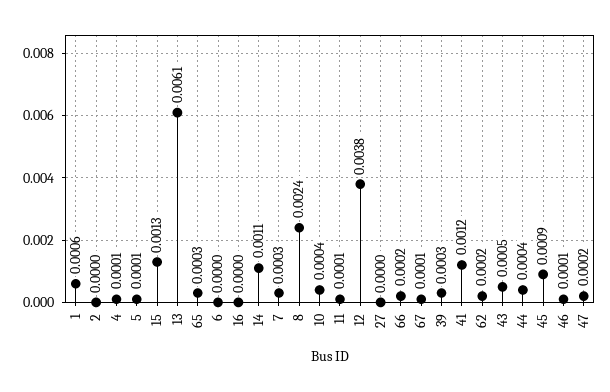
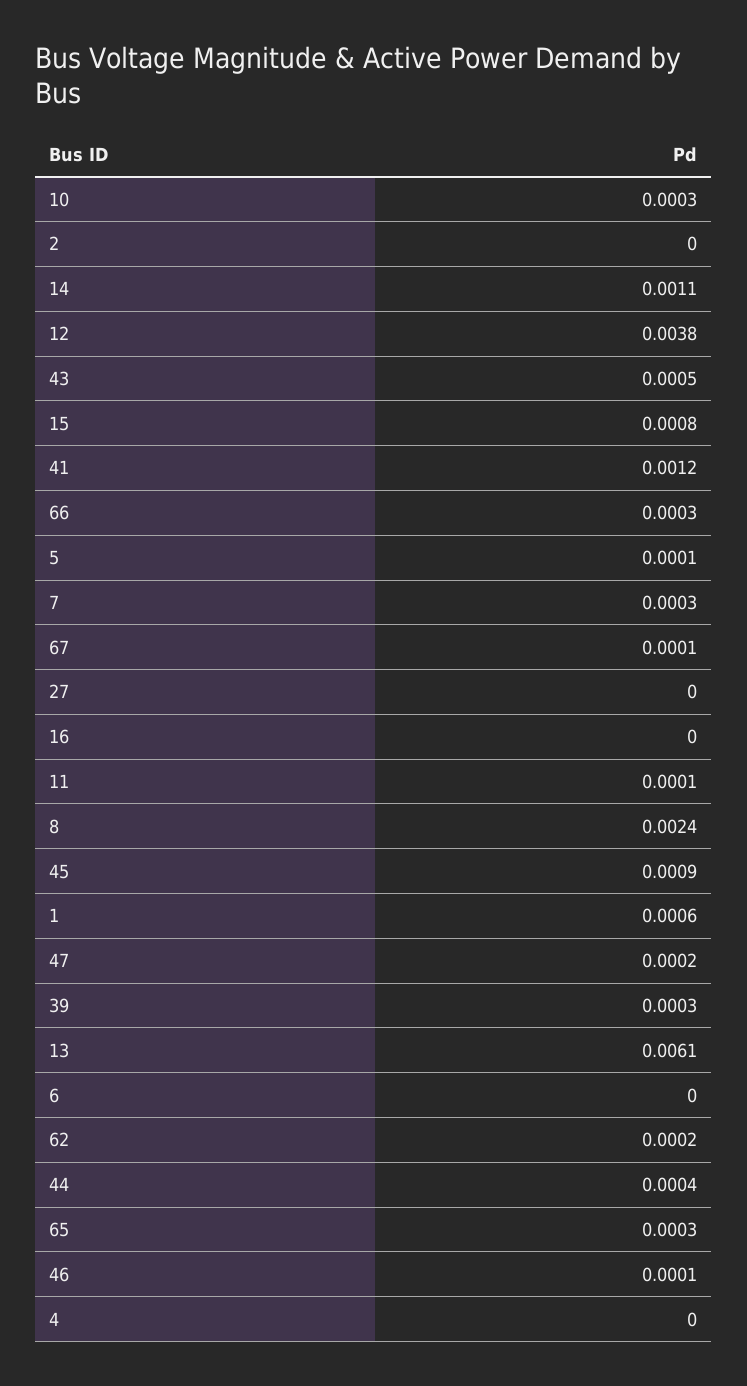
  {
    "1": 0.0006,
    "2": 0,
-   "4": 0.0001,
+   "4": 0,
    "5": 0.0001,
-   "15": 0.0013,
+   "15": 0.0008,
    "13": 0.0061,
    "65": 0.0003,
    "6": 0,
    "16": 0,
    "14": 0.0011,
    "7": 0.0003,
    "8": 0.0024,
-   "10": 0.0004,
+   "10": 0.0003,
    "11": 0.0001,
    "12": 0.0038,
    "27": 0,
-   "66": 0.0002,
+   "66": 0.0003,
    "67": 0.0001,
    "39": 0.0003,
    "41": 0.0012,
    "62": 0.0002,
    "43": 0.0005,
    "44": 0.0004,
    "45": 0.0009,
    "46": 0.0001,
    "47": 0.0002
  }

